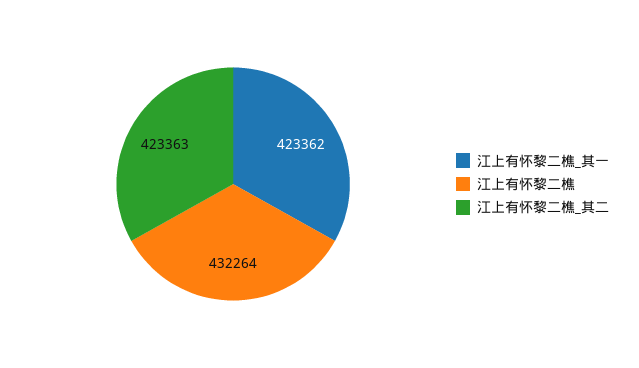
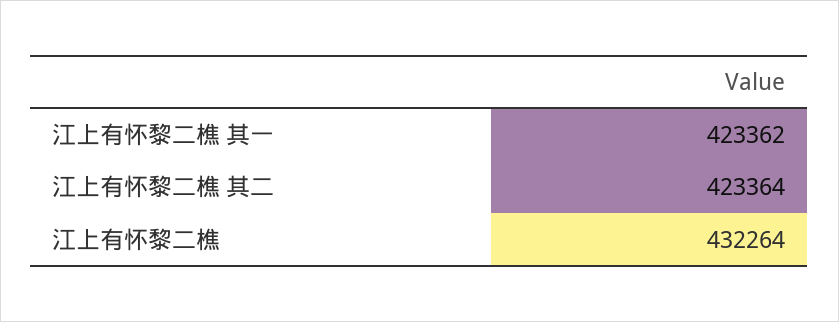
  {
    "江上有怀黎二樵_其一": 423362,
    "江上有怀黎二樵": 432264,
-   "江上有怀黎二樵_其二": 423363
+   "江上有怀黎二樵_其二": 423364
  }

